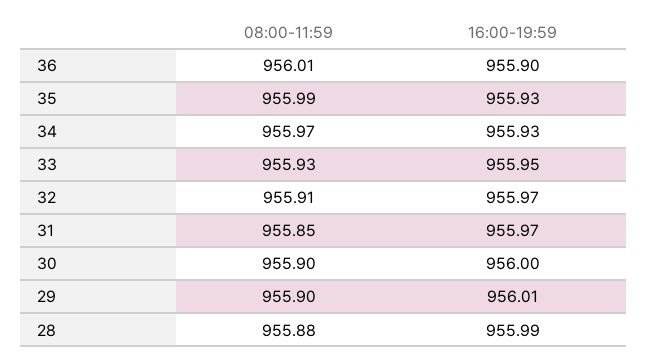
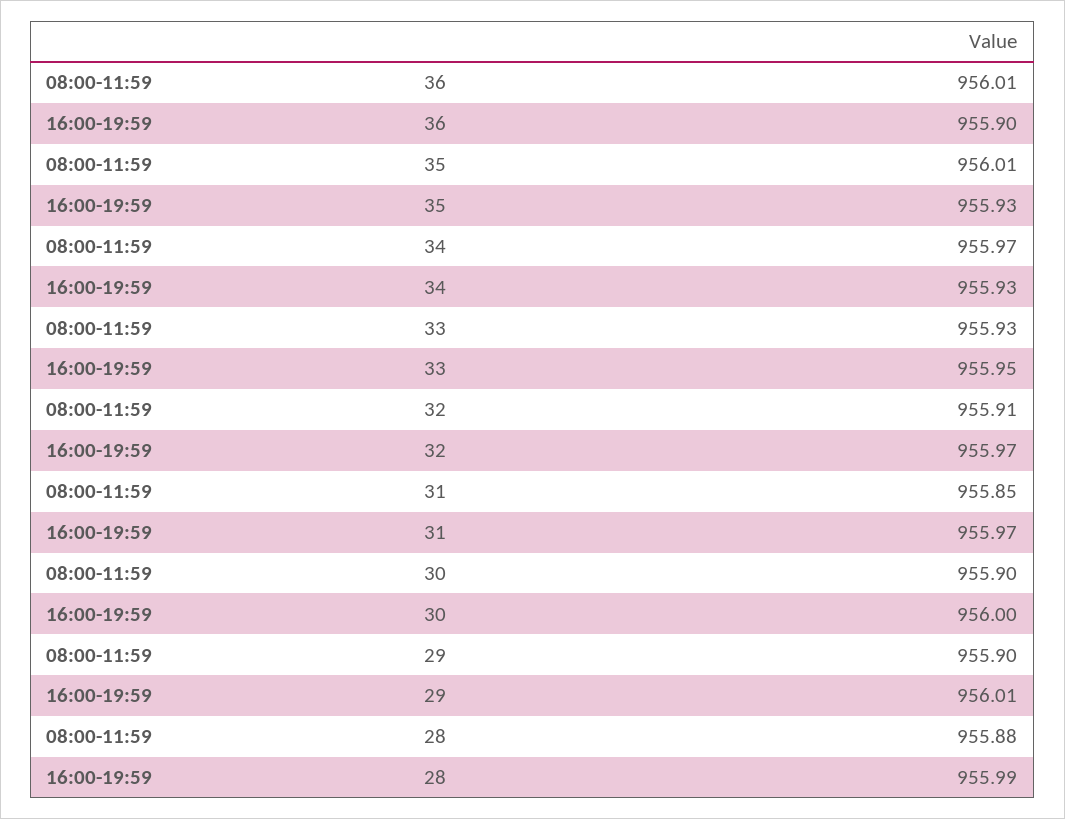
  {
    "08:00-11:59": {
      "36": 956.01,
-     "35": 955.99,
+     "35": 956.01,
      "34": 955.97,
      "33": 955.93,
      "32": 955.91,
      "31": 955.85,
      "30": 955.9,
      "29": 955.9,
      "28": 955.88
    },
    "16:00-19:59": {
      "36": 955.9,
      "35": 955.93,
      "34": 955.93,
      "33": 955.95,
      "32": 955.97,
      "31": 955.97,
      "30": 956,
      "29": 956.01,
      "28": 955.99
    }
  }

